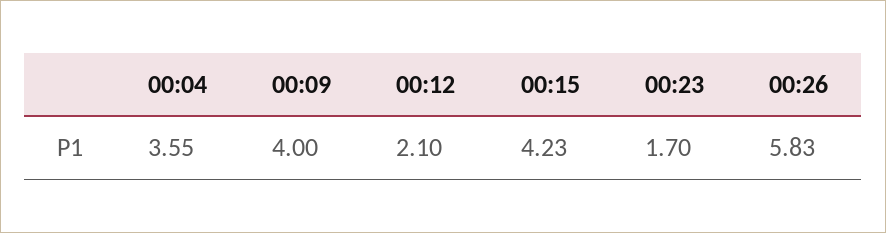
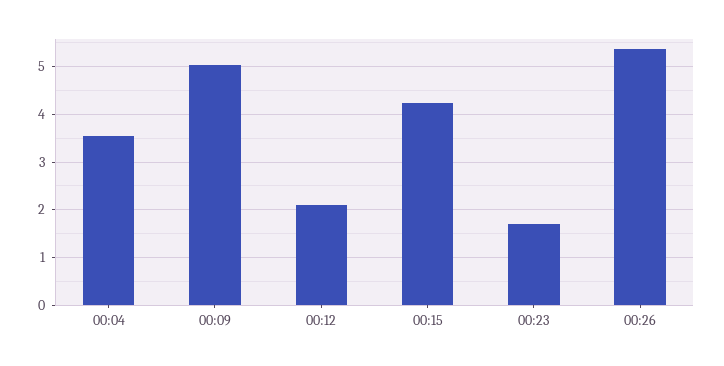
  {
    "00:04": 3.55,
-   "00:09": 4,
+   "00:09": 5,
    "00:12": 2.1,
    "00:15": 4.23,
    "00:23": 1.7,
-   "00:26": 5.83
+   "00:26": 5.4
  }

